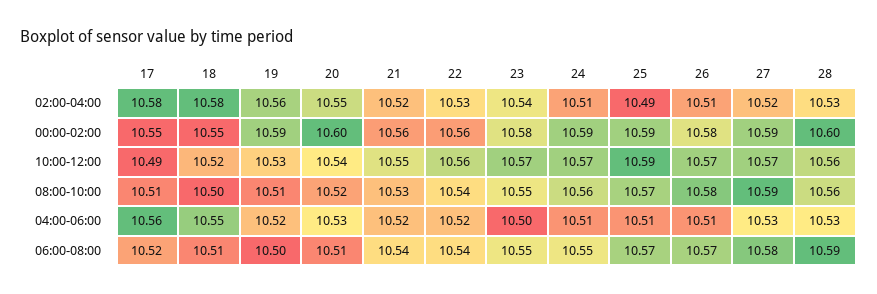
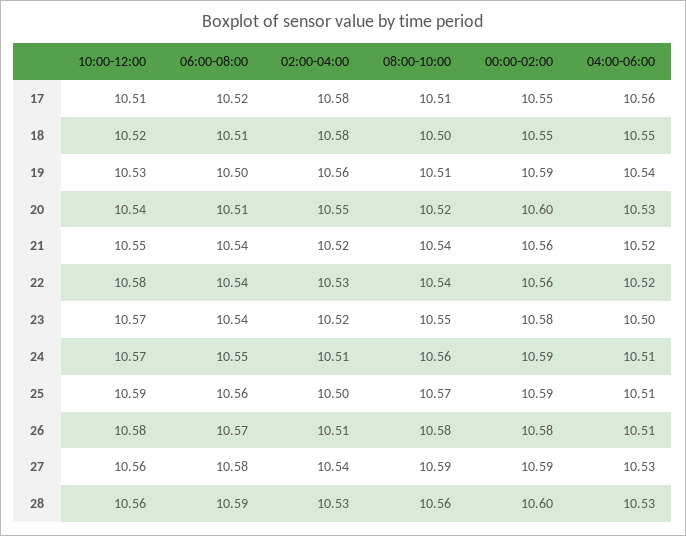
  {
    "17": {
      "02:00-04:00": 10.58,
      "00:00-02:00": 10.55,
-     "10:00-12:00": 10.49,
+     "10:00-12:00": 10.51,
      "08:00-10:00": 10.51,
      "04:00-06:00": 10.56,
      "06:00-08:00": 10.52
    },
    "18": {
      "02:00-04:00": 10.58,
      "00:00-02:00": 10.55,
      "10:00-12:00": 10.52,
      "08:00-10:00": 10.5,
      "04:00-06:00": 10.55,
      "06:00-08:00": 10.51
    },
    "19": {
      "02:00-04:00": 10.56,
      "00:00-02:00": 10.59,
      "10:00-12:00": 10.53,
      "08:00-10:00": 10.51,
-     "04:00-06:00": 10.52,
+     "04:00-06:00": 10.54,
      "06:00-08:00": 10.5
    },
    "20": {
      "02:00-04:00": 10.55,
      "00:00-02:00": 10.6,
      "10:00-12:00": 10.54,
      "08:00-10:00": 10.52,
      "04:00-06:00": 10.53,
      "06:00-08:00": 10.51
    },
    "21": {
      "02:00-04:00": 10.52,
      "00:00-02:00": 10.56,
      "10:00-12:00": 10.55,
-     "08:00-10:00": 10.53,
+     "08:00-10:00": 10.54,
      "04:00-06:00": 10.52,
      "06:00-08:00": 10.54
    },
    "22": {
      "02:00-04:00": 10.53,
      "00:00-02:00": 10.56,
-     "10:00-12:00": 10.56,
+     "10:00-12:00": 10.58,
      "08:00-10:00": 10.54,
      "04:00-06:00": 10.52,
      "06:00-08:00": 10.54
    },
    "23": {
-     "02:00-04:00": 10.54,
+     "02:00-04:00": 10.52,
      "00:00-02:00": 10.58,
      "10:00-12:00": 10.57,
      "08:00-10:00": 10.55,
      "04:00-06:00": 10.5,
-     "06:00-08:00": 10.55
+     "06:00-08:00": 10.54
    },
    "24": {
      "02:00-04:00": 10.51,
      "00:00-02:00": 10.59,
      "10:00-12:00": 10.57,
      "08:00-10:00": 10.56,
      "04:00-06:00": 10.51,
      "06:00-08:00": 10.55
    },
    "25": {
-     "02:00-04:00": 10.49,
+     "02:00-04:00": 10.5,
      "00:00-02:00": 10.59,
      "10:00-12:00": 10.59,
      "08:00-10:00": 10.57,
      "04:00-06:00": 10.51,
-     "06:00-08:00": 10.57
+     "06:00-08:00": 10.56
    },
    "26": {
      "02:00-04:00": 10.51,
      "00:00-02:00": 10.58,
-     "10:00-12:00": 10.57,
+     "10:00-12:00": 10.58,
      "08:00-10:00": 10.58,
      "04:00-06:00": 10.51,
      "06:00-08:00": 10.57
    },
    "27": {
-     "02:00-04:00": 10.52,
+     "02:00-04:00": 10.54,
      "00:00-02:00": 10.59,
-     "10:00-12:00": 10.57,
+     "10:00-12:00": 10.56,
      "08:00-10:00": 10.59,
      "04:00-06:00": 10.53,
      "06:00-08:00": 10.58
    },
    "28": {
      "02:00-04:00": 10.53,
      "00:00-02:00": 10.6,
      "10:00-12:00": 10.56,
      "08:00-10:00": 10.56,
      "04:00-06:00": 10.53,
      "06:00-08:00": 10.59
    }
  }

